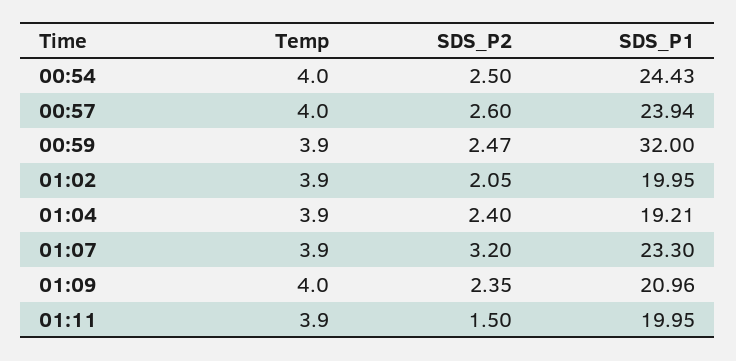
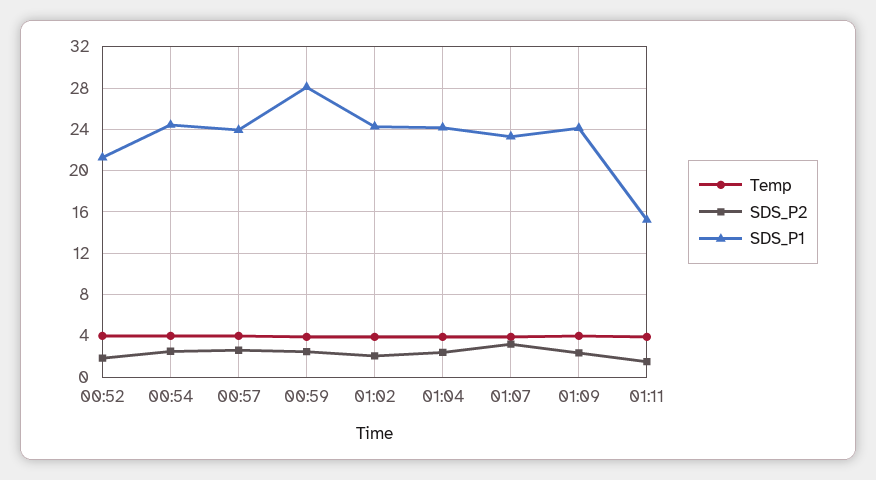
  {
    "Temp": {
      "00:54": 4,
      "00:57": 4,
      "00:59": 3.9,
      "01:02": 3.9,
      "01:04": 3.9,
      "01:07": 3.9,
      "01:09": 4,
-     "01:11": 3.9
+     "01:11": 3.9,
+     "00:52": 4
    },
    "SDS_P2": {
      "00:54": 2.5,
      "00:57": 2.6,
      "00:59": 2.47,
      "01:02": 2.05,
      "01:04": 2.4,
      "01:07": 3.2,
      "01:09": 2.35,
-     "01:11": 1.5
+     "01:11": 1.5,
+     "00:52": 2
    },
    "SDS_P1": {
      "00:54": 24.43,
      "00:57": 23.94,
-     "00:59": 32,
+     "00:59": 28,
-     "01:02": 19.95,
+     "01:02": 24,
-     "01:04": 19.21,
+     "01:04": 24,
      "01:07": 23.3,
-     "01:09": 20.96,
+     "01:09": 24,
-     "01:11": 19.95
+     "01:11": 15,
+     "00:52": 21
    }
  }

